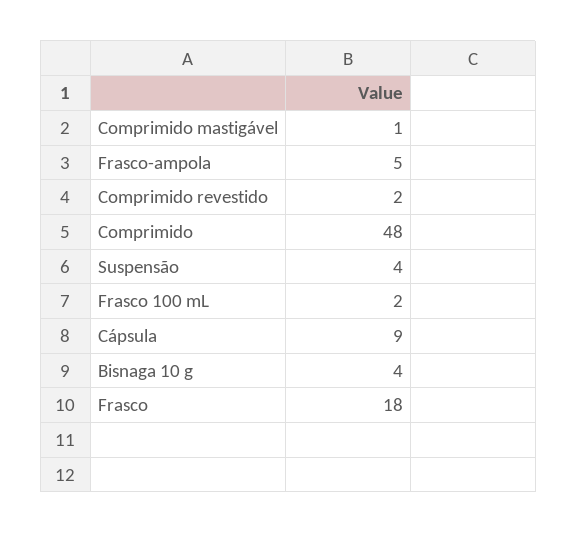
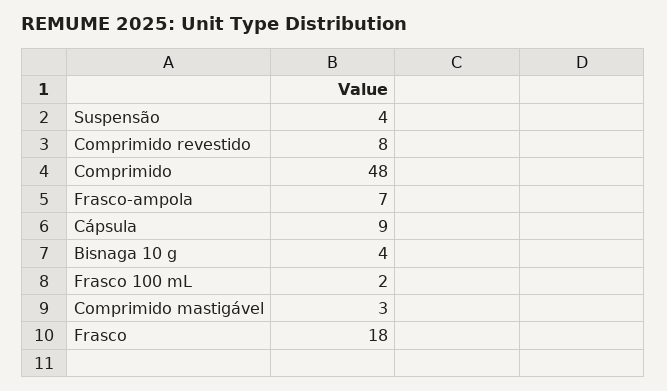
  {
-   "Comprimido mastigável": 1,
+   "Comprimido mastigável": 3,
-   "Frasco-ampola": 5,
+   "Frasco-ampola": 7,
-   "Comprimido revestido": 2,
+   "Comprimido revestido": 8,
    "Comprimido": 48,
    "Suspensão": 4,
    "Frasco 100 mL": 2,
    "Cápsula": 9,
    "Bisnaga 10 g": 4,
    "Frasco": 18
  }

